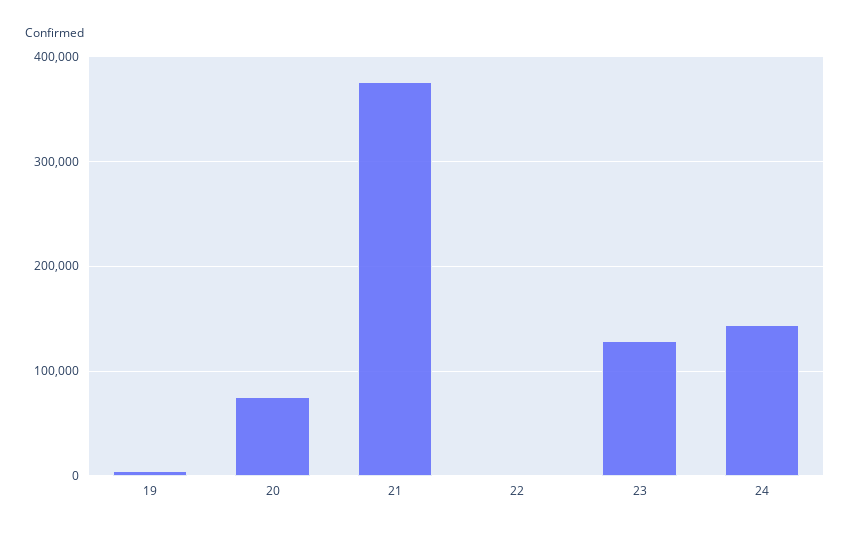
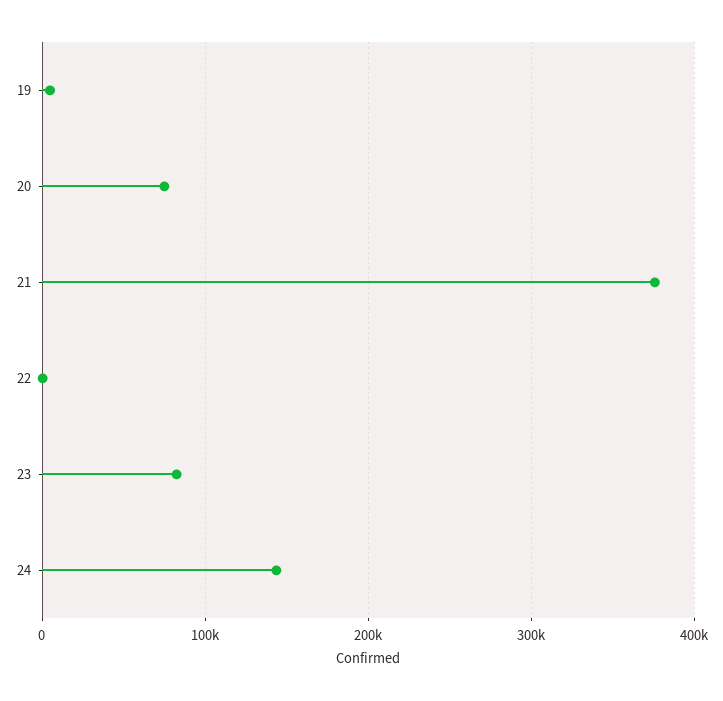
  {
    "19": 0,
    "20": 70000,
    "21": 380000,
    "22": 0,
-   "23": 130000,
+   "23": 80000,
    "24": 140000
  }

